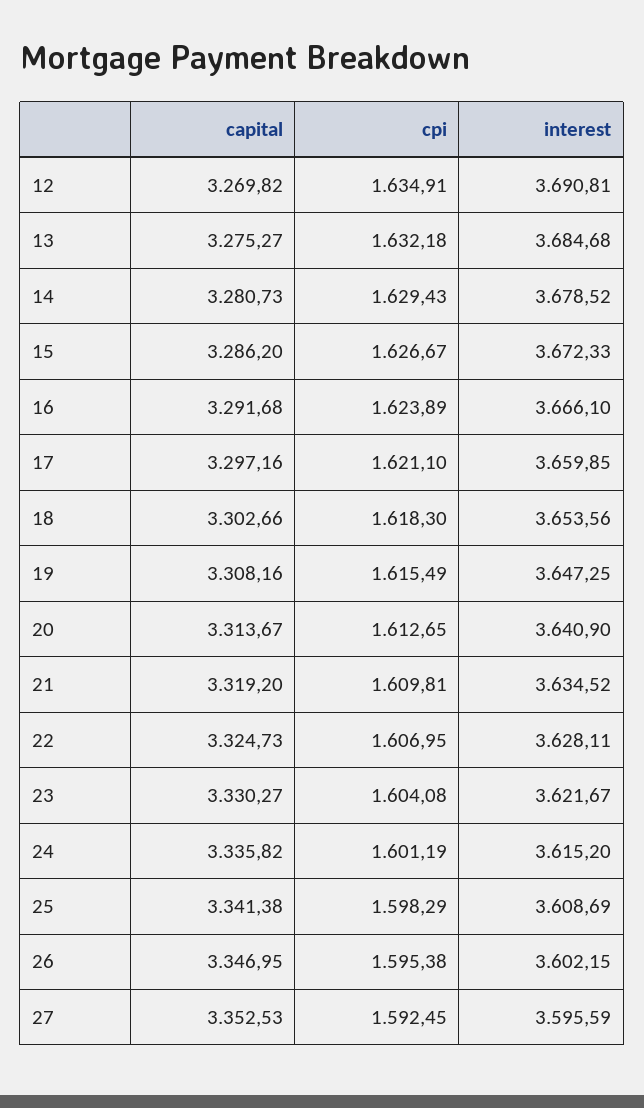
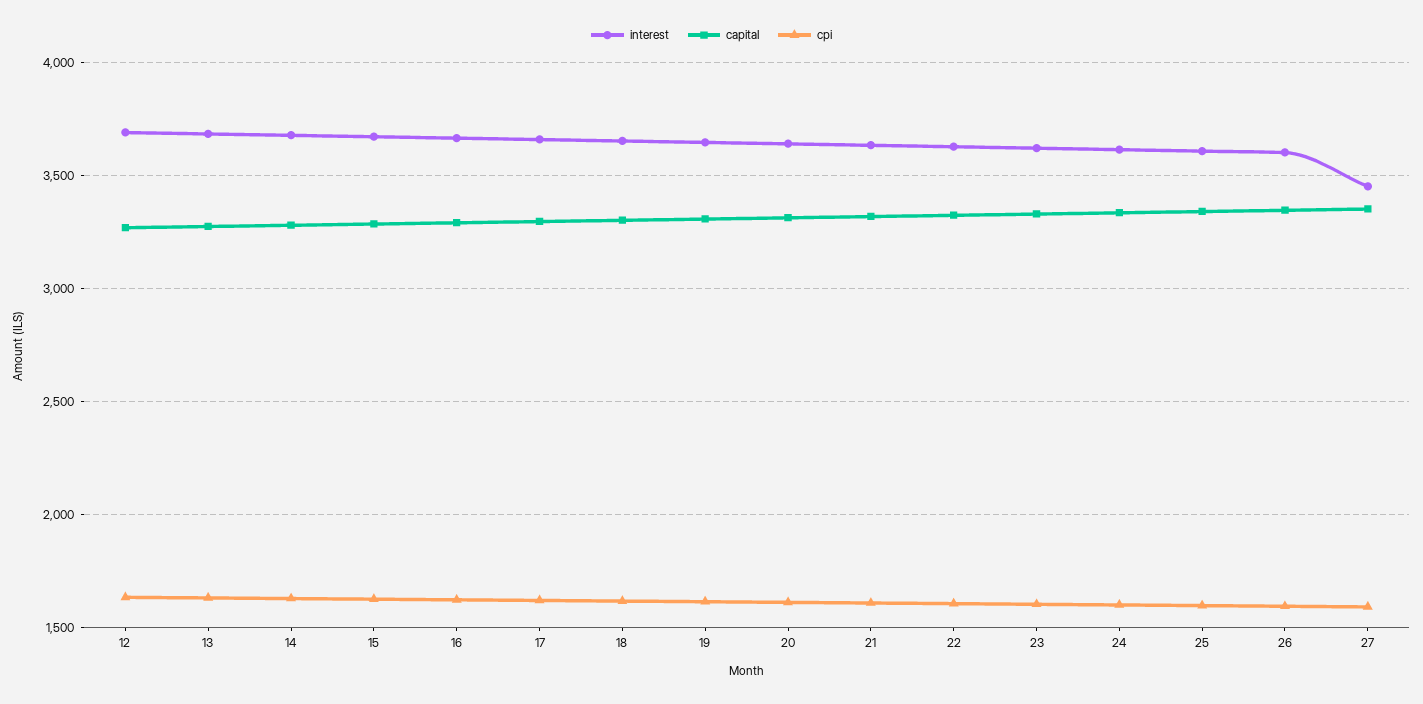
  {
    "capital": {
      "12": 3269.82,
      "13": 3275.27,
      "14": 3280.73,
      "15": 3286.2,
      "16": 3291.68,
      "17": 3297.16,
      "18": 3302.66,
      "19": 3308.16,
      "20": 3313.67,
      "21": 3319.2,
      "22": 3324.73,
      "23": 3330.27,
      "24": 3335.82,
      "25": 3341.38,
      "26": 3346.95,
      "27": 3352.53
    },
    "cpi": {
      "12": 1634.91,
      "13": 1632.18,
      "14": 1629.43,
      "15": 1626.67,
      "16": 1623.89,
      "17": 1621.1,
      "18": 1618.3,
      "19": 1615.49,
      "20": 1612.65,
      "21": 1609.81,
      "22": 1606.95,
      "23": 1604.08,
      "24": 1601.19,
      "25": 1598.29,
      "26": 1595.38,
      "27": 1592.45
    },
    "interest": {
      "12": 3690.81,
      "13": 3684.68,
      "14": 3678.52,
      "15": 3672.33,
      "16": 3666.1,
      "17": 3659.85,
      "18": 3653.56,
      "19": 3647.25,
      "20": 3640.9,
      "21": 3634.52,
      "22": 3628.11,
      "23": 3621.67,
      "24": 3615.2,
      "25": 3608.69,
      "26": 3602.15,
-     "27": 3595.59
+     "27": 3450
    }
  }

